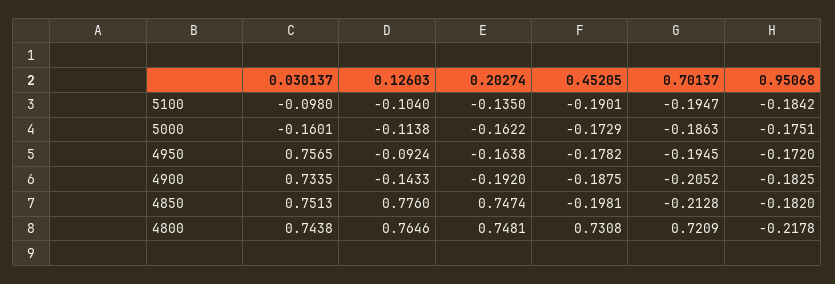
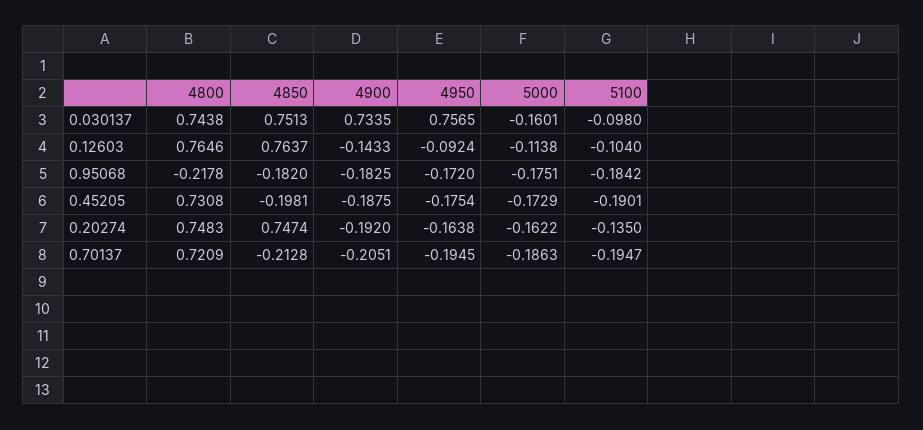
  {
    "0.030137": {
      "5100": -0.098,
      "5000": -0.1601,
      "4950": 0.7565,
      "4900": 0.7335,
      "4850": 0.7513,
      "4800": 0.7438
    },
    "0.12603": {
      "5100": -0.104,
      "5000": -0.1138,
      "4950": -0.0924,
      "4900": -0.1433,
-     "4850": 0.776,
+     "4850": 0.7637,
      "4800": 0.7646
    },
    "0.20274": {
      "5100": -0.135,
      "5000": -0.1622,
      "4950": -0.1638,
      "4900": -0.192,
      "4850": 0.7474,
-     "4800": 0.7481
+     "4800": 0.7483
    },
    "0.45205": {
      "5100": -0.1901,
      "5000": -0.1729,
-     "4950": -0.1782,
+     "4950": -0.1754,
      "4900": -0.1875,
      "4850": -0.1981,
      "4800": 0.7308
    },
    "0.70137": {
      "5100": -0.1947,
      "5000": -0.1863,
      "4950": -0.1945,
-     "4900": -0.2052,
+     "4900": -0.2051,
      "4850": -0.2128,
      "4800": 0.7209
    },
    "0.95068": {
      "5100": -0.1842,
      "5000": -0.1751,
      "4950": -0.172,
      "4900": -0.1825,
      "4850": -0.182,
      "4800": -0.2178
    }
  }

